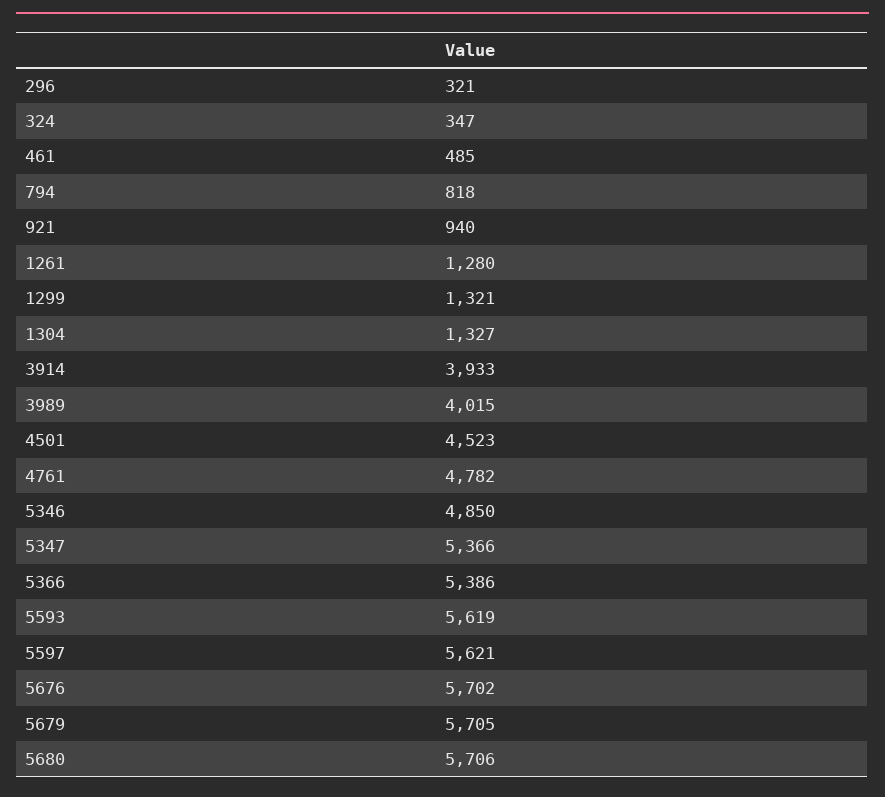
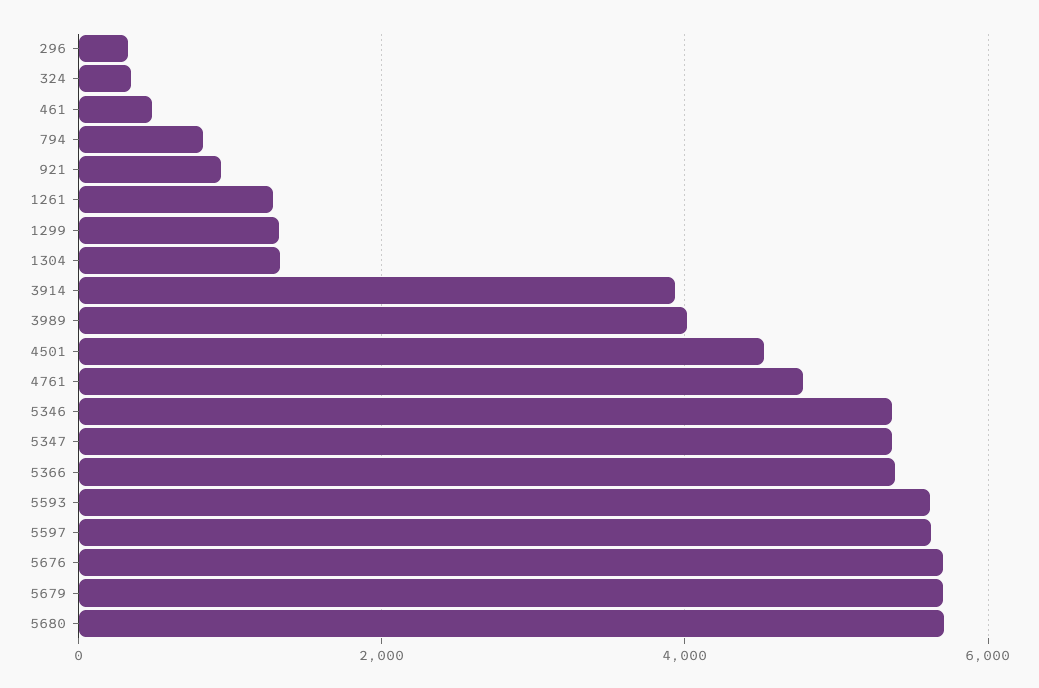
  {
    "296": 321,
    "324": 347,
    "461": 485,
    "794": 818,
    "921": 940,
    "1261": 1280,
    "1299": 1321,
    "1304": 1327,
    "3914": 3933,
    "3989": 4015,
    "4501": 4523,
    "4761": 4782,
-   "5346": 4850,
+   "5346": 5400,
    "5347": 5366,
    "5366": 5386,
    "5593": 5619,
    "5597": 5621,
    "5676": 5702,
    "5679": 5705,
    "5680": 5706
  }

